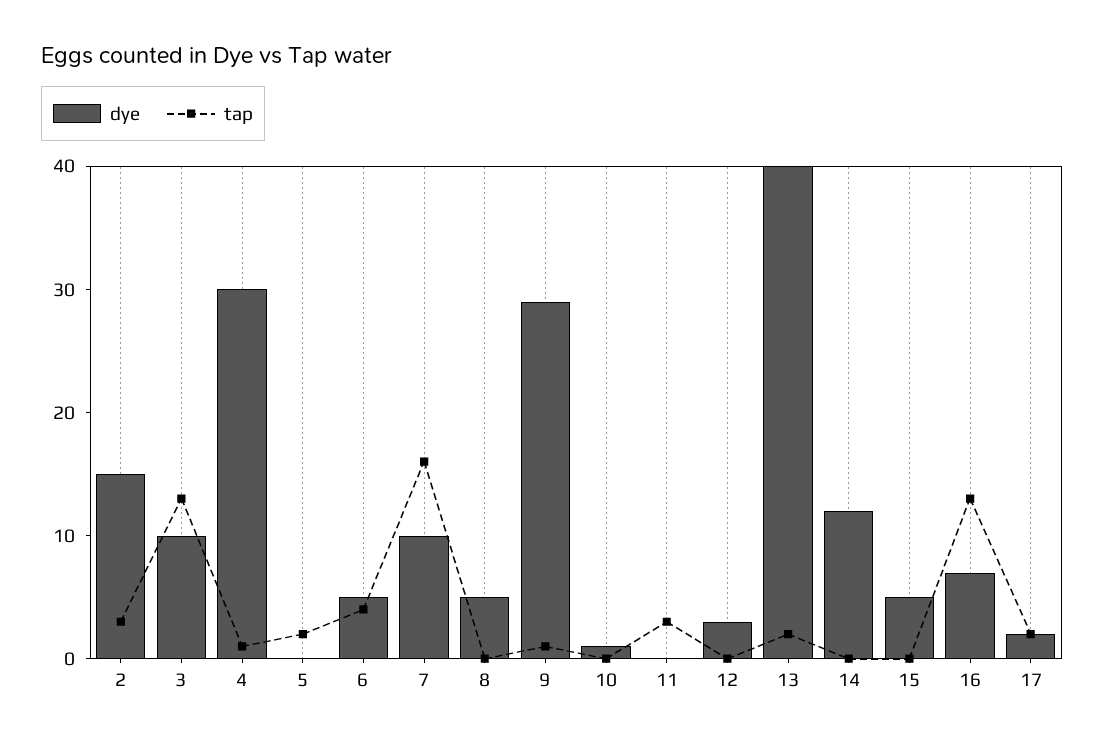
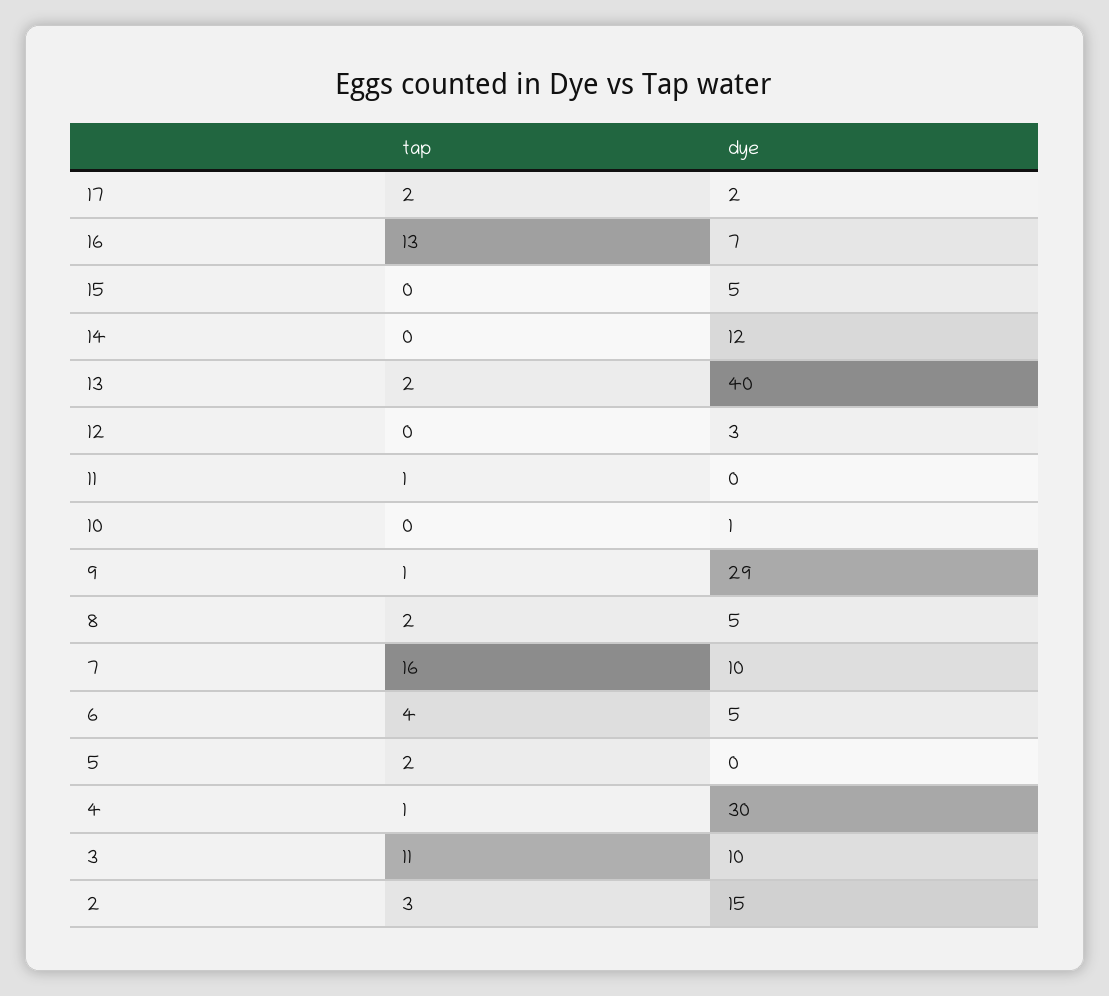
  {
    "dye": {
      "2": 15,
      "3": 10,
      "4": 30,
      "5": 0,
      "6": 5,
      "7": 10,
      "8": 5,
      "9": 29,
      "10": 1,
      "11": 0,
      "12": 3,
      "13": 40,
      "14": 12,
      "15": 5,
      "16": 7,
      "17": 2
    },
    "tap": {
      "2": 3,
-     "3": 13,
+     "3": 11,
      "4": 1,
      "5": 2,
      "6": 4,
      "7": 16,
-     "8": 0,
+     "8": 2,
      "9": 1,
      "10": 0,
-     "11": 3,
+     "11": 1,
      "12": 0,
      "13": 2,
      "14": 0,
      "15": 0,
      "16": 13,
      "17": 2
    }
  }

